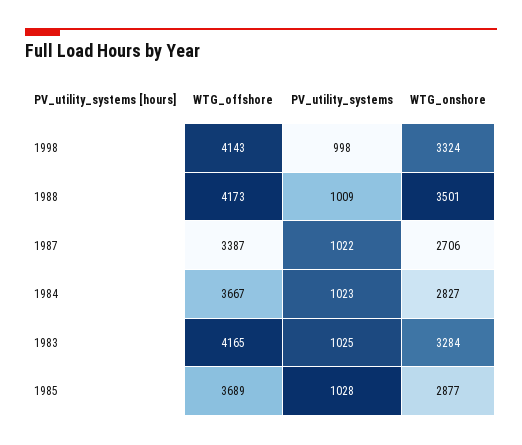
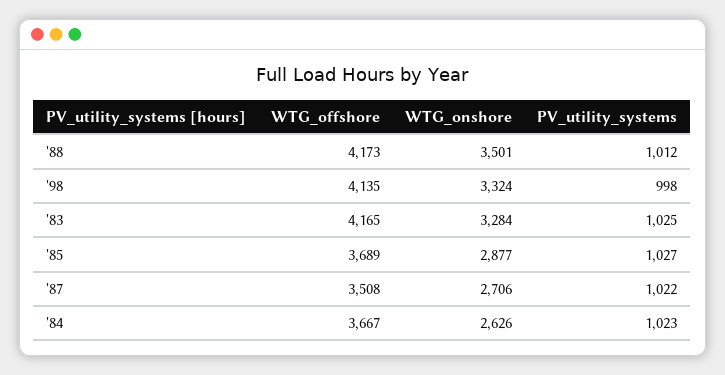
  {
    "WTG_offshore": {
-     "1998": 4143,
+     "1998": 4135,
      "1988": 4173,
-     "1987": 3387,
+     "1987": 3508,
      "1984": 3667,
      "1983": 4165,
      "1985": 3689
    },
    "PV_utility_systems": {
      "1998": 998,
-     "1988": 1009,
+     "1988": 1012,
      "1987": 1022,
      "1984": 1023,
      "1983": 1025,
-     "1985": 1028
+     "1985": 1027
    },
    "WTG_onshore": {
      "1998": 3324,
      "1988": 3501,
      "1987": 2706,
-     "1984": 2827,
+     "1984": 2626,
      "1983": 3284,
      "1985": 2877
    }
  }

